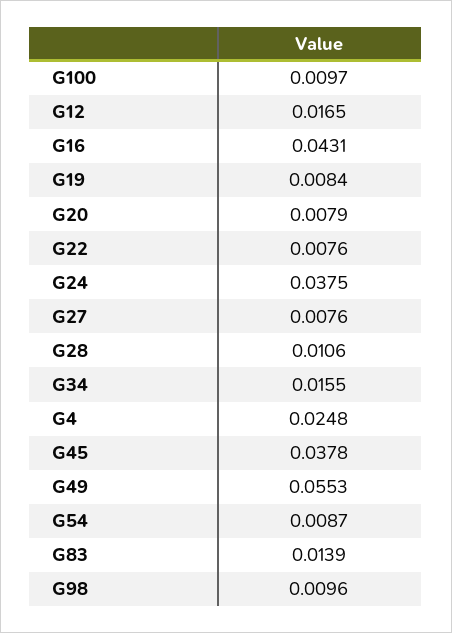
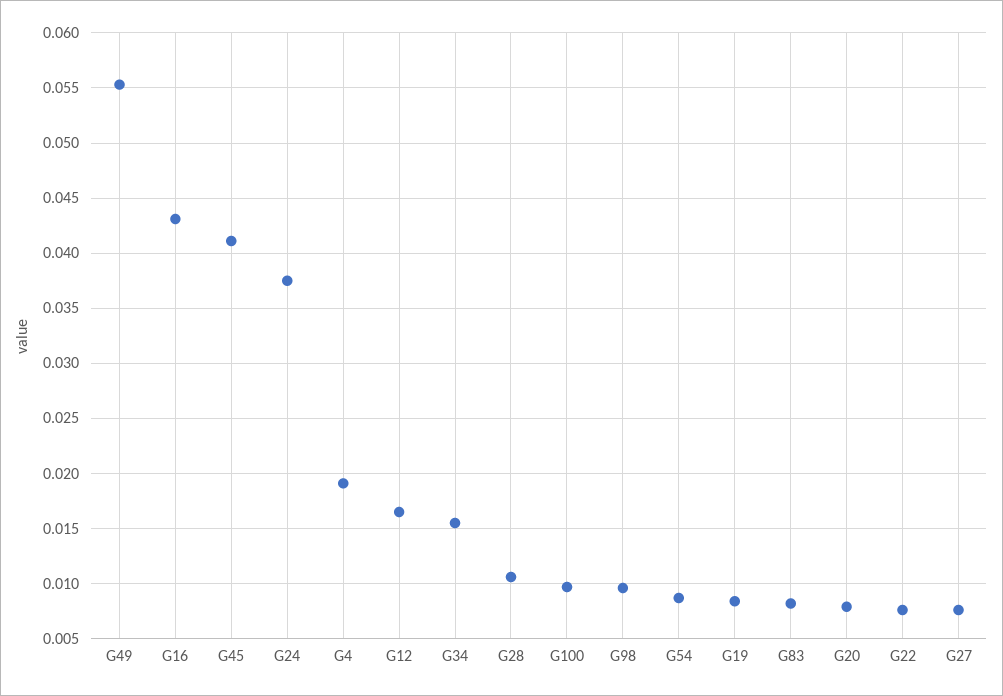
  {
    "G100": 0.0097,
    "G12": 0.0165,
    "G16": 0.0431,
    "G19": 0.0084,
    "G20": 0.0079,
    "G22": 0.0076,
    "G24": 0.0375,
    "G27": 0.0076,
    "G28": 0.0106,
    "G34": 0.0155,
-   "G4": 0.0248,
+   "G4": 0.019,
-   "G45": 0.0378,
+   "G45": 0.041,
    "G49": 0.0553,
    "G54": 0.0087,
-   "G83": 0.0139,
+   "G83": 0.008,
    "G98": 0.0096
  }

